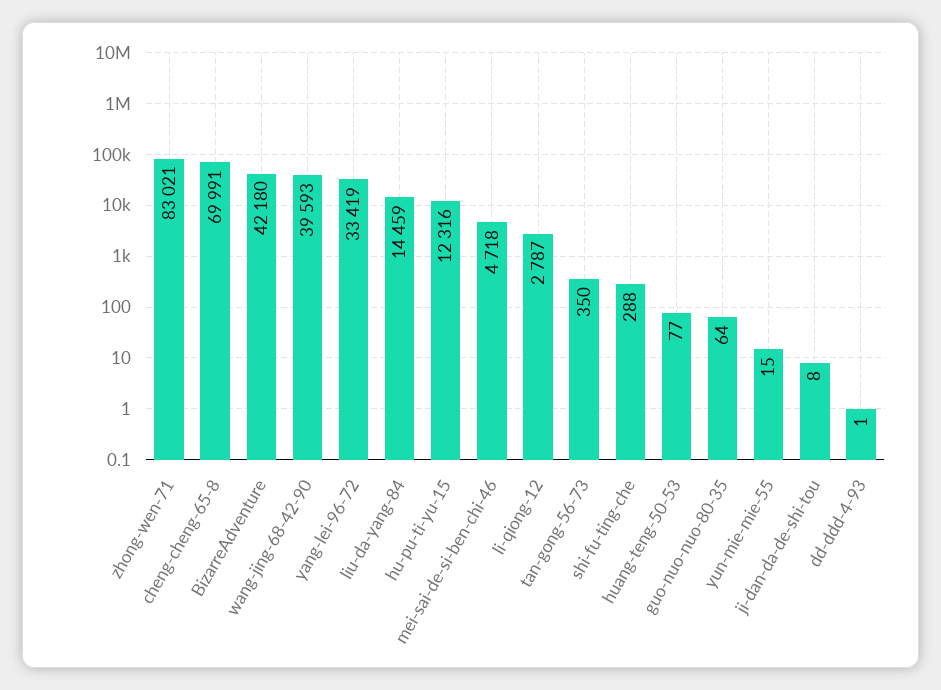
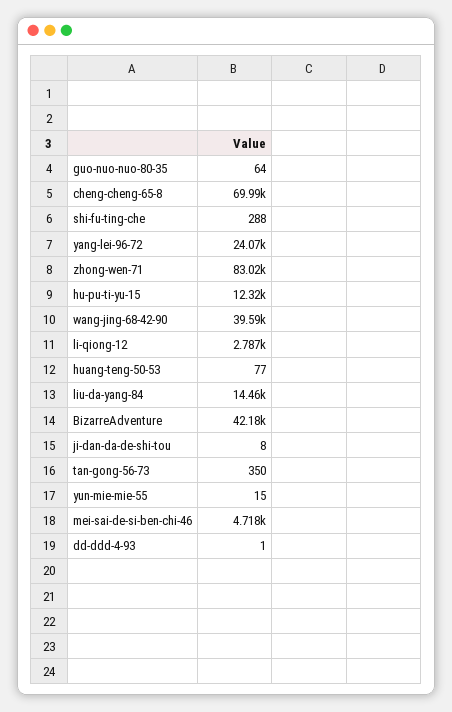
  {
    "zhong-wen-71": 83021,
    "cheng-cheng-65-8": 69991,
    "BizarreAdventure": 42180,
    "wang-jing-68-42-90": 39593,
-   "yang-lei-96-72": 33419,
+   "yang-lei-96-72": 24070,
    "liu-da-yang-84": 14459,
    "hu-pu-ti-yu-15": 12316,
    "mei-sai-de-si-ben-chi-46": 4718,
    "li-qiong-12": 2787,
    "tan-gong-56-73": 350,
    "shi-fu-ting-che": 288,
    "huang-teng-50-53": 77,
    "guo-nuo-nuo-80-35": 64,
    "yun-mie-mie-55": 15,
    "ji-dan-da-de-shi-tou": 8,
    "dd-ddd-4-93": 1
  }

